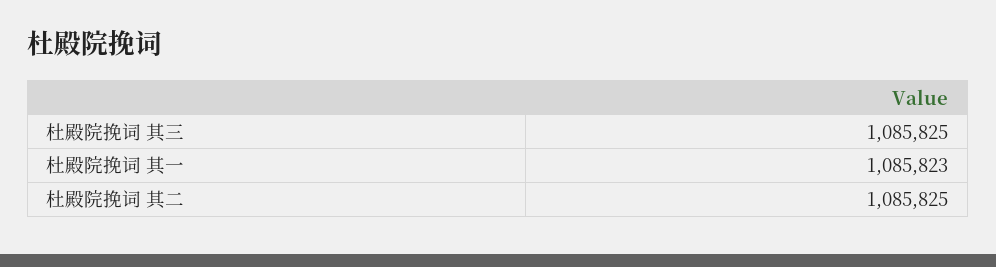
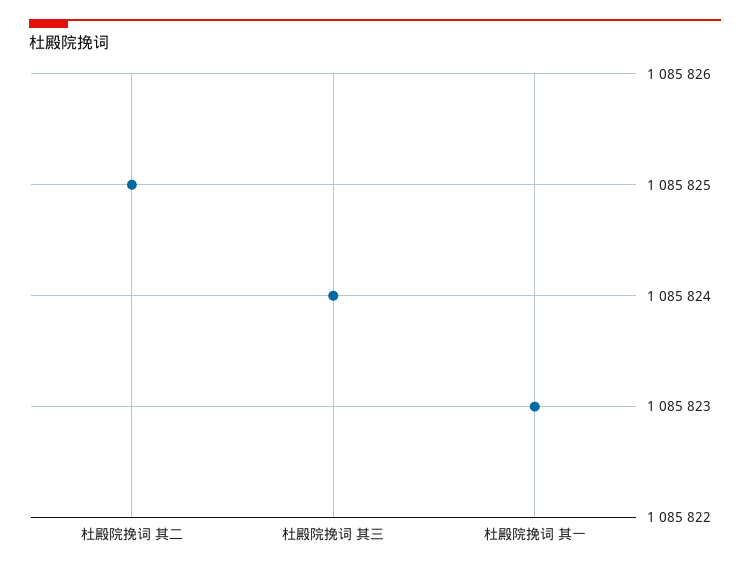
  {
-   "杜殿院挽词 其三": 1085825,
+   "杜殿院挽词 其三": 1085824,
    "杜殿院挽词 其一": 1085823,
    "杜殿院挽词 其二": 1085825
  }

